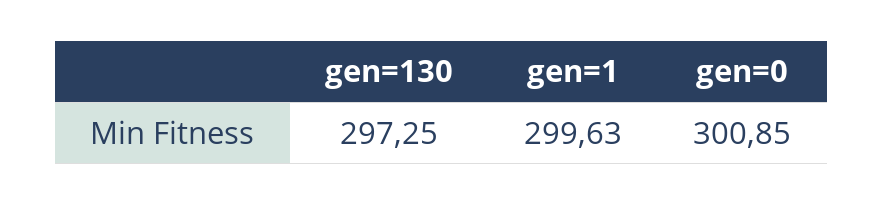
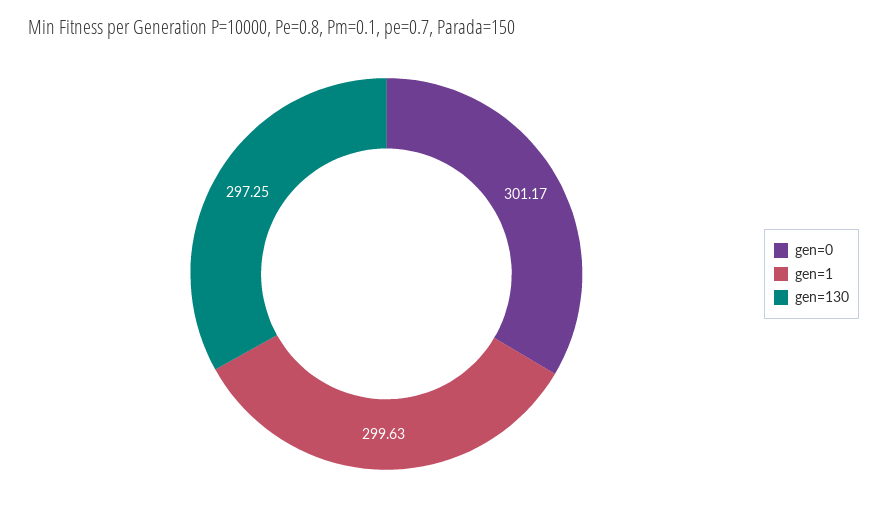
  {
    "gen=130": 297.25,
    "gen=1": 299.63,
-   "gen=0": 300.85
+   "gen=0": 301.17
  }

